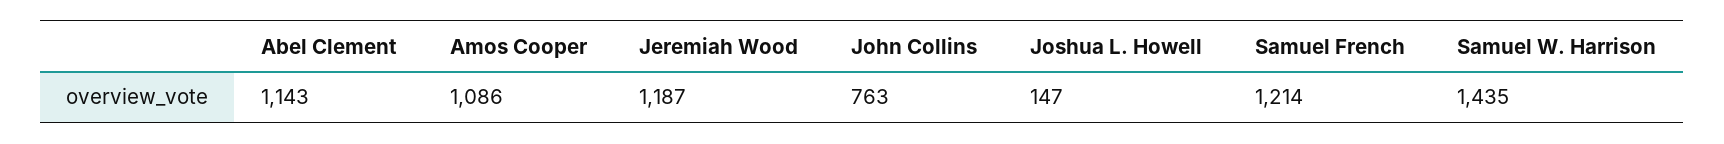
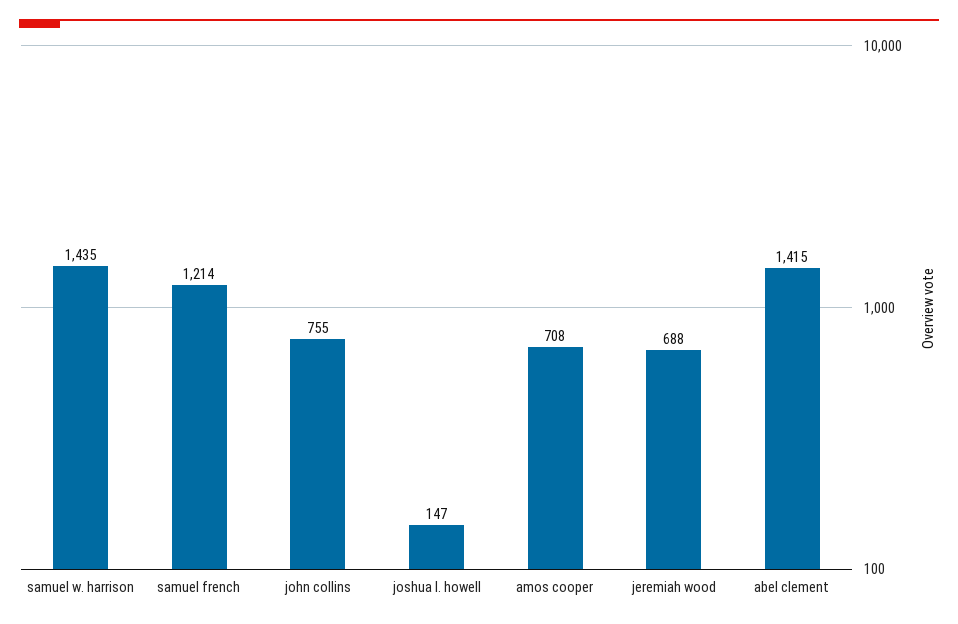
  {
-   "Abel Clement": 1143,
+   "Abel Clement": 1415,
-   "Amos Cooper": 1086,
+   "Amos Cooper": 708,
-   "Jeremiah Wood": 1187,
+   "Jeremiah Wood": 688,
-   "John Collins": 763,
+   "John Collins": 755,
    "Joshua L. Howell": 147,
    "Samuel French": 1214,
    "Samuel W. Harrison": 1435
  }

